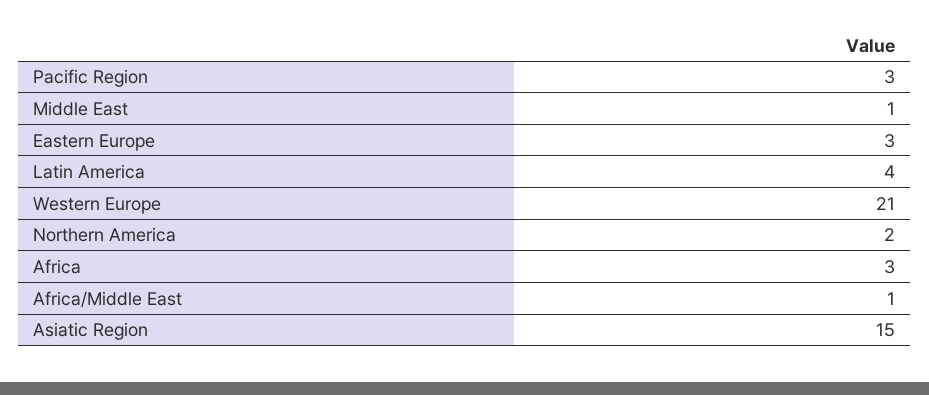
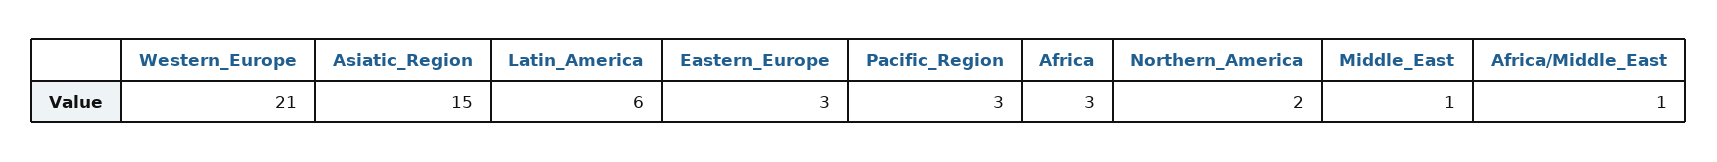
  {
    "Pacific Region": 3,
    "Middle East": 1,
    "Eastern Europe": 3,
-   "Latin America": 4,
+   "Latin America": 6,
    "Western Europe": 21,
    "Northern America": 2,
    "Africa": 3,
    "Africa/Middle East": 1,
    "Asiatic Region": 15
  }

